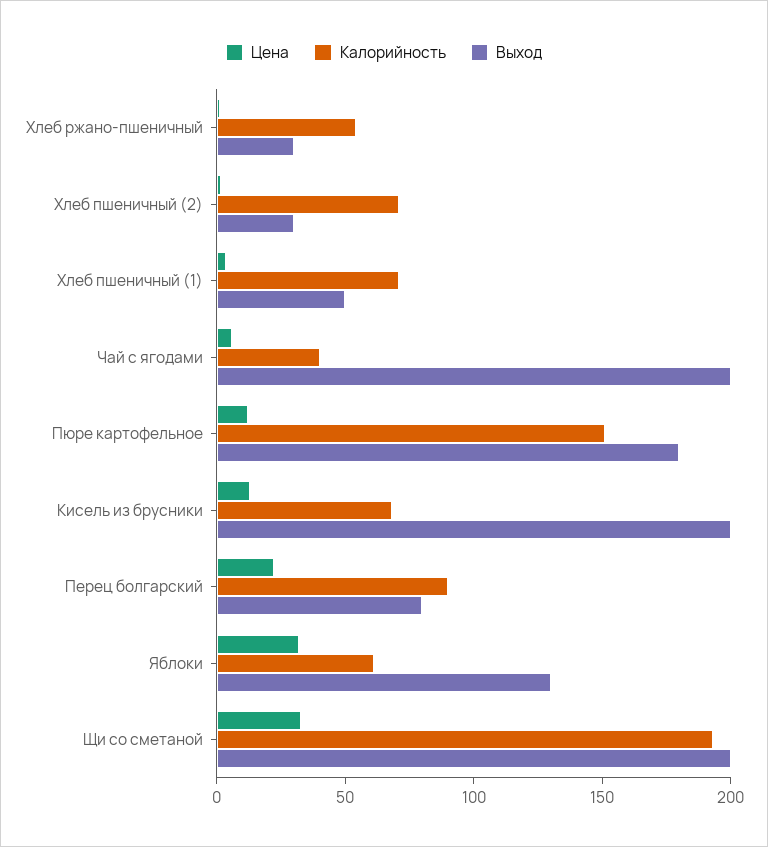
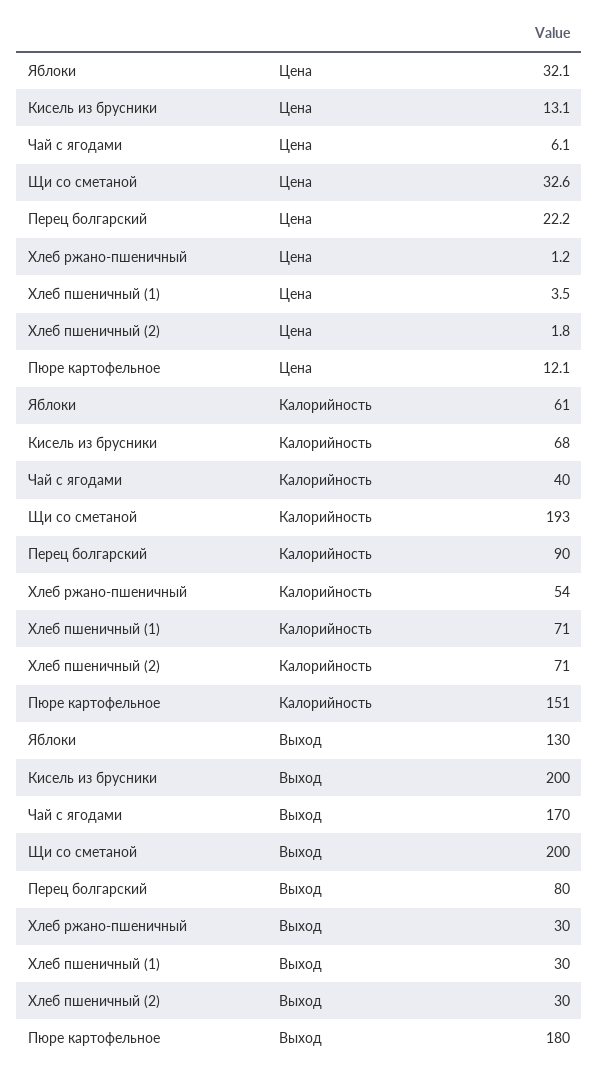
  {
    "Цена": {
      "Хлеб ржано-пшеничный": 1.2,
      "Хлеб пшеничный (2)": 1.8,
      "Хлеб пшеничный (1)": 3.5,
      "Чай с ягодами": 6.1,
      "Пюре картофельное": 12.1,
      "Кисель из брусники": 13.1,
      "Перец болгарский": 22.2,
      "Яблоки": 32.1,
      "Щи со сметаной": 32.6
    },
    "Калорийность": {
      "Хлеб ржано-пшеничный": 54,
      "Хлеб пшеничный (2)": 71,
      "Хлеб пшеничный (1)": 71,
      "Чай с ягодами": 40,
      "Пюре картофельное": 151,
      "Кисель из брусники": 68,
      "Перец болгарский": 90,
      "Яблоки": 61,
      "Щи со сметаной": 193
    },
    "Выход": {
      "Хлеб ржано-пшеничный": 30,
      "Хлеб пшеничный (2)": 30,
-     "Хлеб пшеничный (1)": 50,
+     "Хлеб пшеничный (1)": 30,
-     "Чай с ягодами": 200,
+     "Чай с ягодами": 170,
      "Пюре картофельное": 180,
      "Кисель из брусники": 200,
      "Перец болгарский": 80,
      "Яблоки": 130,
      "Щи со сметаной": 200
    }
  }

